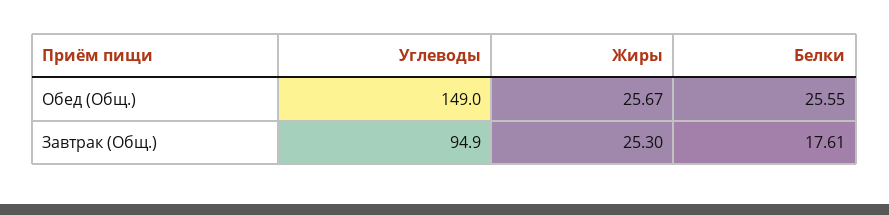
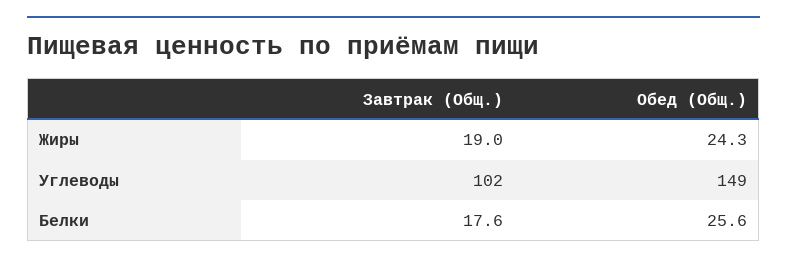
  {
    "Углеводы": {
      "Обед (Общ.)": 149,
-     "Завтрак (Общ.)": 94.9
+     "Завтрак (Общ.)": 102
    },
    "Жиры": {
-     "Обед (Общ.)": 25.67,
+     "Обед (Общ.)": 24.3,
-     "Завтрак (Общ.)": 25.3
+     "Завтрак (Общ.)": 19
    },
    "Белки": {
      "Обед (Общ.)": 25.55,
      "Завтрак (Общ.)": 17.61
    }
  }

